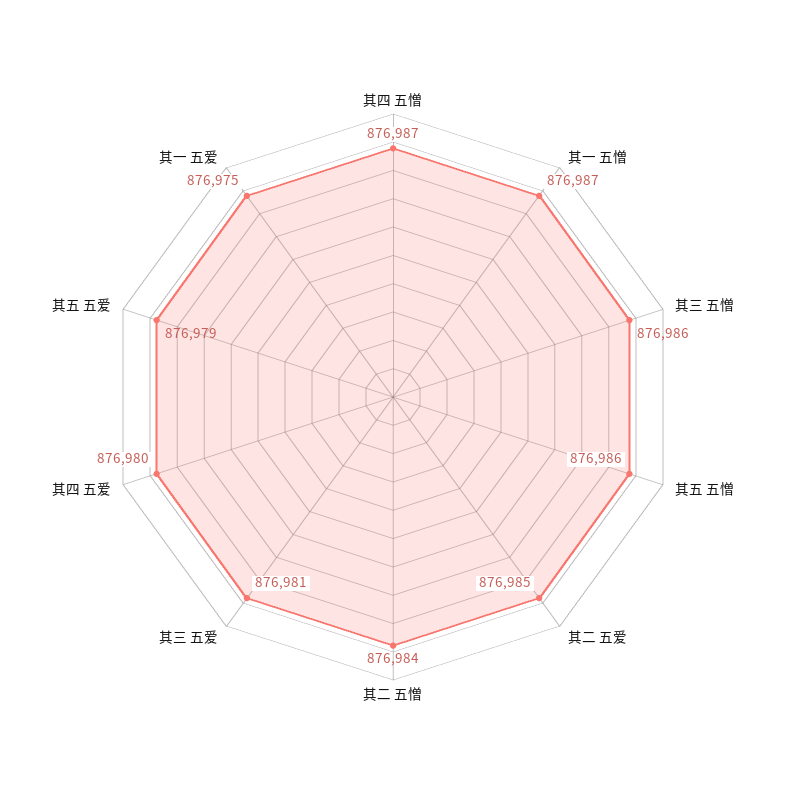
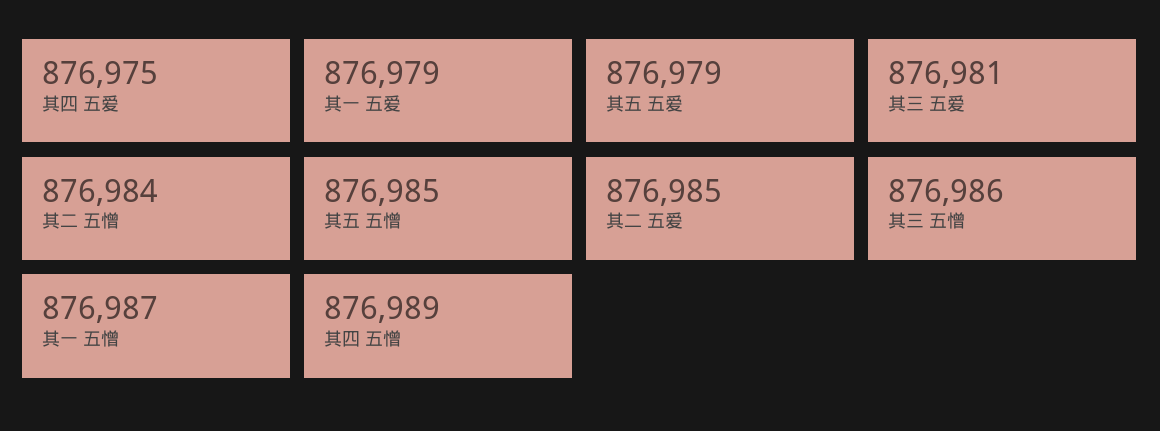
  {
-   "其四 五憎": 876987,
+   "其四 五憎": 876989,
    "其一 五憎": 876987,
    "其三 五憎": 876986,
-   "其五 五憎": 876986,
+   "其五 五憎": 876985,
    "其二 五爱": 876985,
    "其二 五憎": 876984,
    "其三 五爱": 876981,
-   "其四 五爱": 876980,
+   "其四 五爱": 876975,
    "其五 五爱": 876979,
-   "其一 五爱": 876975
+   "其一 五爱": 876979
  }

